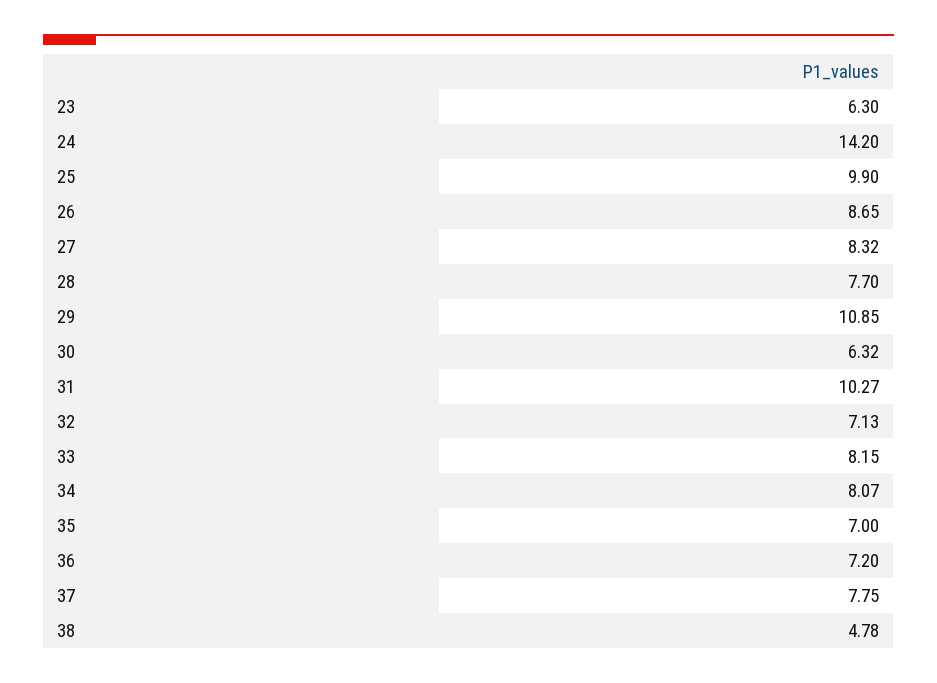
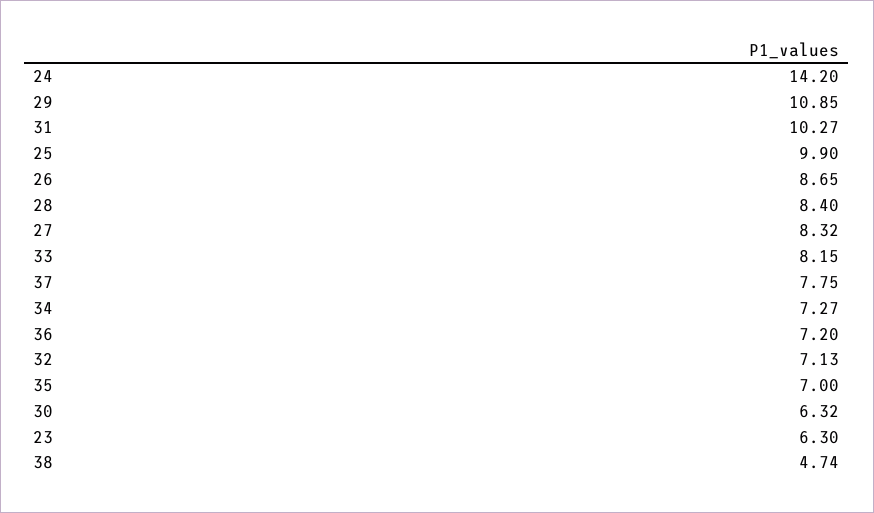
  {
    "23": 6.3,
    "24": 14.2,
    "25": 9.9,
    "26": 8.65,
    "27": 8.32,
-   "28": 7.7,
+   "28": 8.4,
    "29": 10.85,
    "30": 6.32,
    "31": 10.27,
    "32": 7.13,
    "33": 8.15,
-   "34": 8.07,
+   "34": 7.27,
    "35": 7,
    "36": 7.2,
    "37": 7.75,
-   "38": 4.78
+   "38": 4.74
  }

